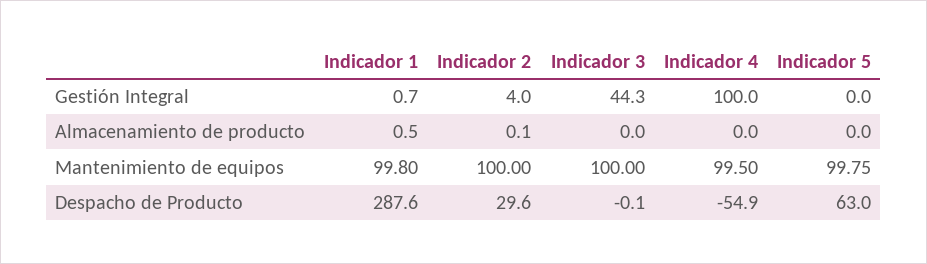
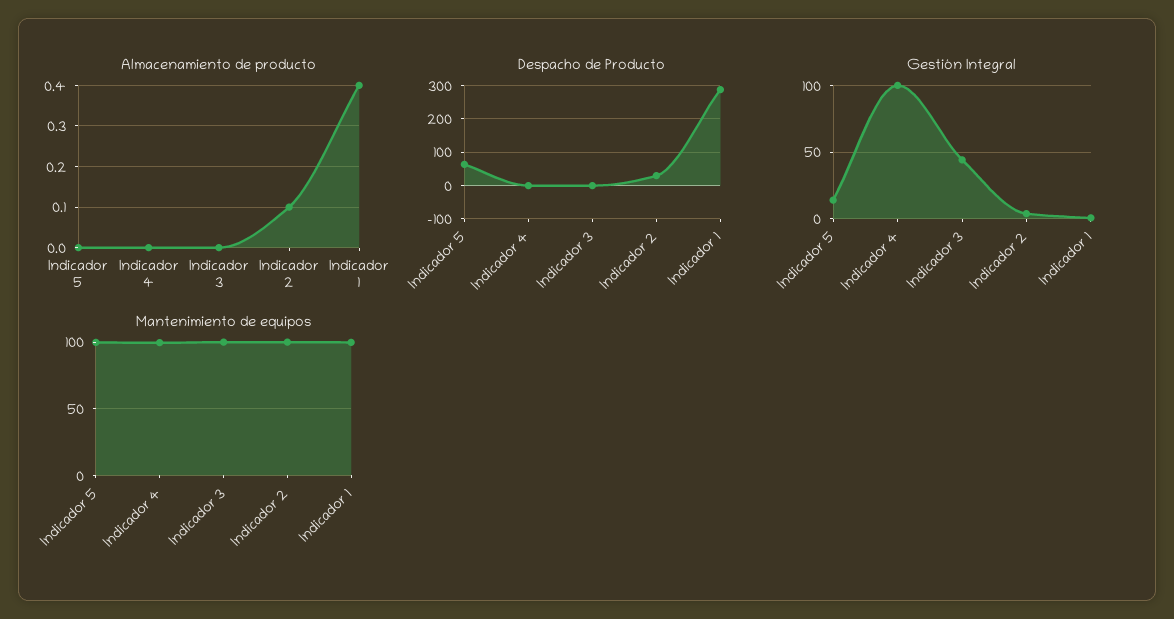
  {
    "Gestión Integral": {
      "Indicador 1": 0.7,
      "Indicador 2": 4,
      "Indicador 3": 44.3,
      "Indicador 4": 100,
-     "Indicador 5": 0
+     "Indicador 5": 15
    },
    "Almacenamiento de producto": {
-     "Indicador 1": 0.5,
+     "Indicador 1": 0.4,
      "Indicador 2": 0.1,
      "Indicador 3": 0,
      "Indicador 4": 0,
      "Indicador 5": 0
    },
    "Mantenimiento de equipos": {
      "Indicador 1": 99.8,
      "Indicador 2": 100,
      "Indicador 3": 100,
      "Indicador 4": 99.5,
      "Indicador 5": 99.75
    },
    "Despacho de Producto": {
      "Indicador 1": 287.6,
      "Indicador 2": 29.6,
      "Indicador 3": -0.1,
-     "Indicador 4": -54.9,
+     "Indicador 4": 0,
      "Indicador 5": 63
    }
  }

